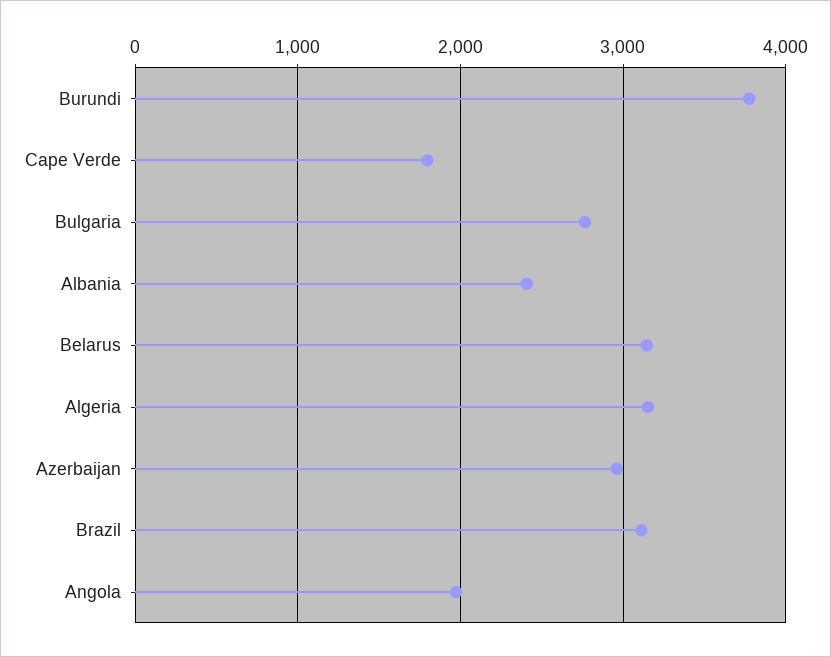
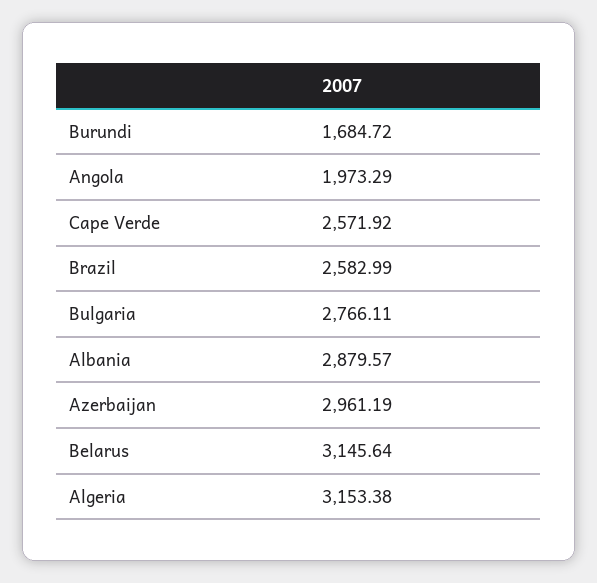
  {
-   "Burundi": 3800,
+   "Burundi": 1684.72,
-   "Cape Verde": 1800,
+   "Cape Verde": 2571.92,
    "Bulgaria": 2766.11,
-   "Albania": 2400,
+   "Albania": 2879.57,
    "Belarus": 3145.64,
    "Algeria": 3153.38,
    "Azerbaijan": 2961.19,
-   "Brazil": 3100,
+   "Brazil": 2582.99,
    "Angola": 1973.29
  }

